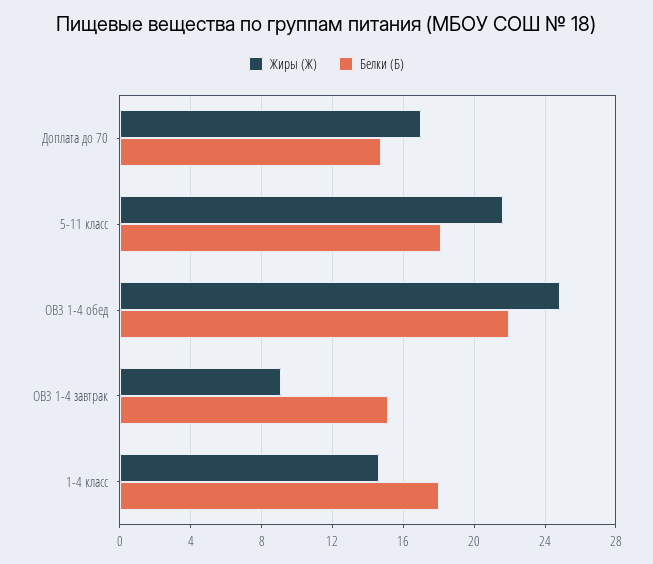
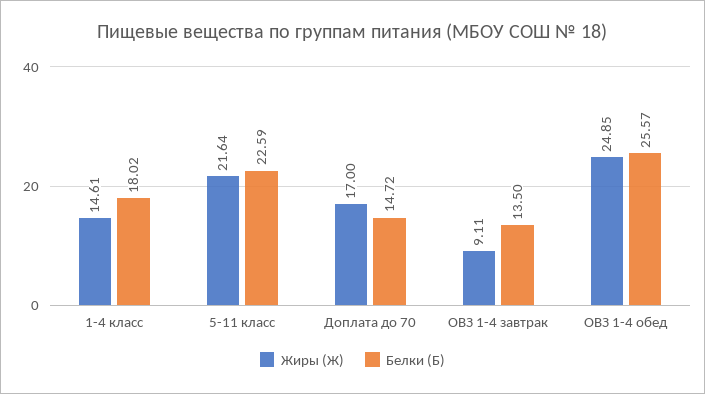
  {
    "Жиры (Ж)": {
      "Доплата до 70": 17,
      "5-11 класс": 21.64,
      "ОВЗ 1-4 обед": 24.85,
      "ОВЗ 1-4 завтрак": 9.11,
      "1-4 класс": 14.61
    },
    "Белки (Б)": {
      "Доплата до 70": 14.72,
-     "5-11 класс": 18,
+     "5-11 класс": 22.59,
-     "ОВЗ 1-4 обед": 22,
+     "ОВЗ 1-4 обед": 25.57,
-     "ОВЗ 1-4 завтрак": 15,
+     "ОВЗ 1-4 завтрак": 13.5,
      "1-4 класс": 18.02
    }
  }

